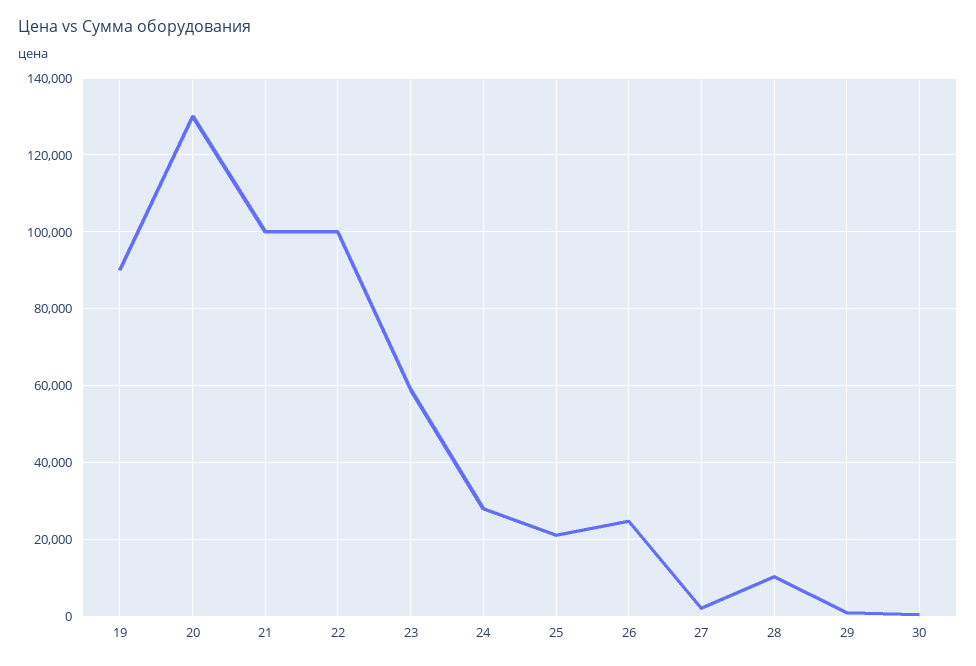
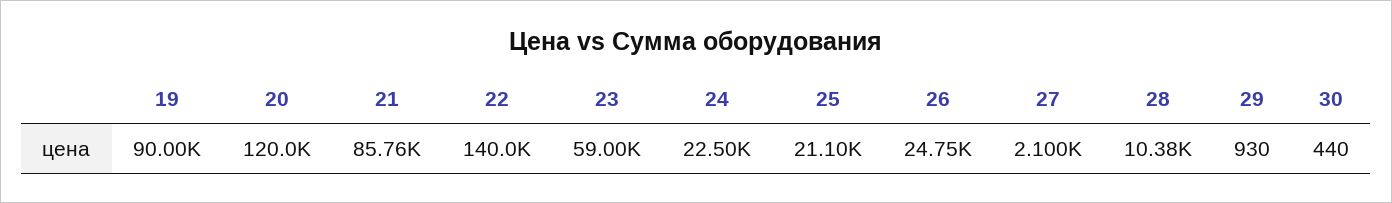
  {
    "19": 90000,
-   "20": 130000,
+   "20": 120000,
-   "21": 100000,
+   "21": 85760,
-   "22": 100000,
+   "22": 140000,
    "23": 59000,
-   "24": 28000,
+   "24": 22500,
    "25": 21100,
    "26": 24750,
    "27": 2100,
    "28": 10380,
    "29": 930,
    "30": 440
  }

